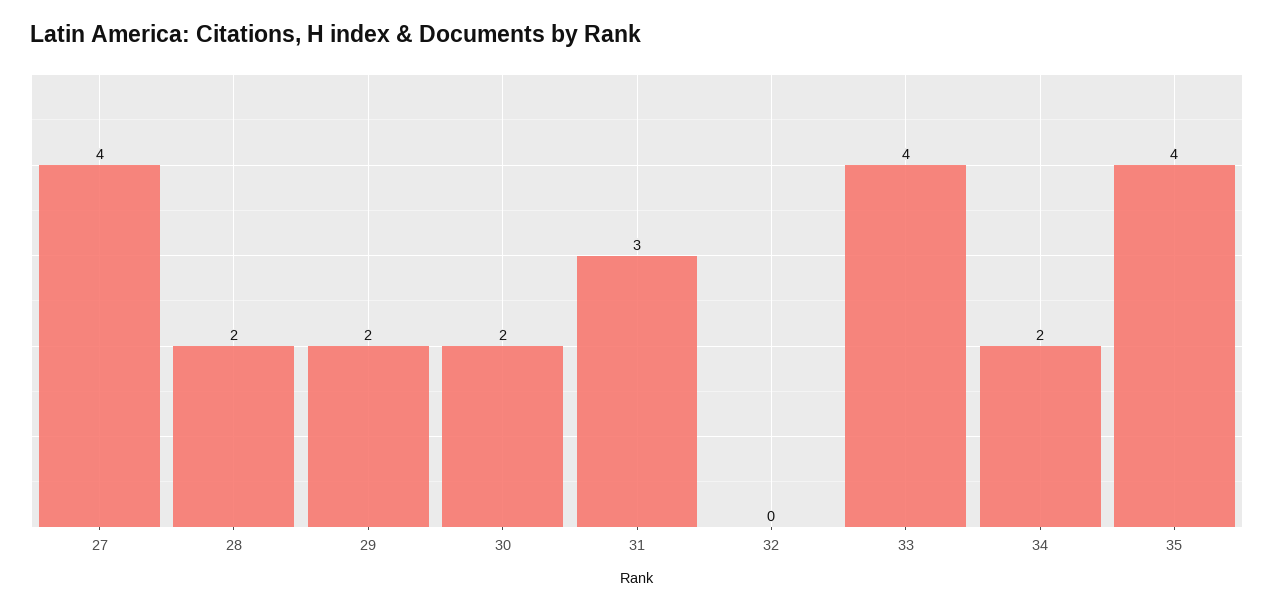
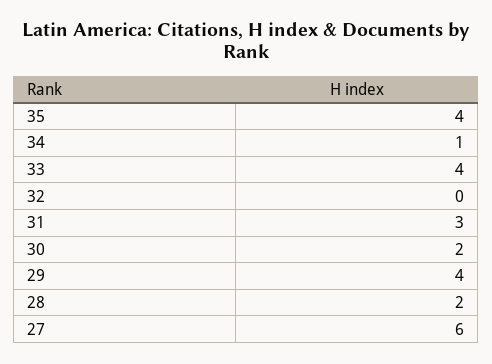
  {
-   "27": 4,
+   "27": 6,
    "28": 2,
-   "29": 2,
+   "29": 4,
    "30": 2,
    "31": 3,
    "32": 0,
    "33": 4,
-   "34": 2,
+   "34": 1,
    "35": 4
  }

